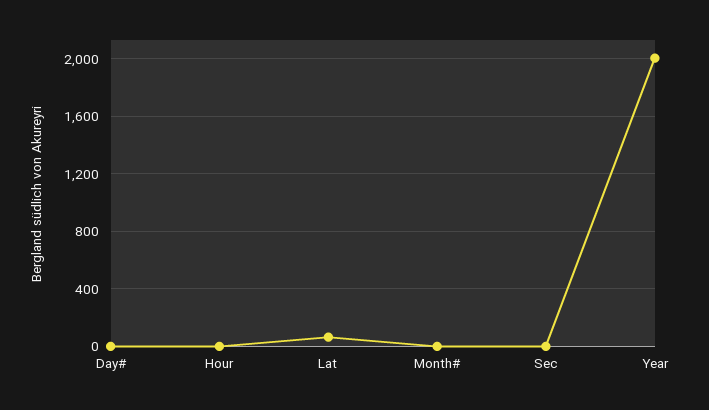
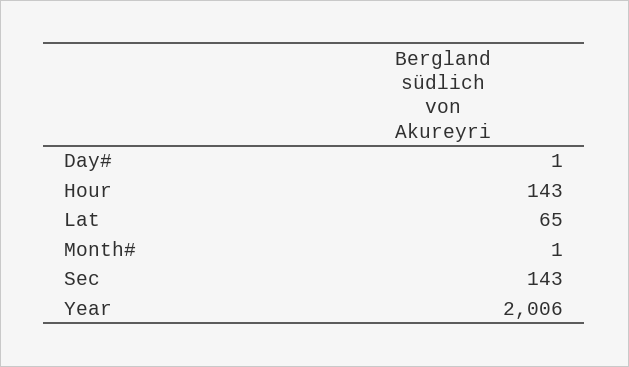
  {
    "Day#": 1,
-   "Hour": 0,
+   "Hour": 143,
    "Lat": 65,
    "Month#": 1,
-   "Sec": 0,
+   "Sec": 143,
    "Year": 2006
  }

